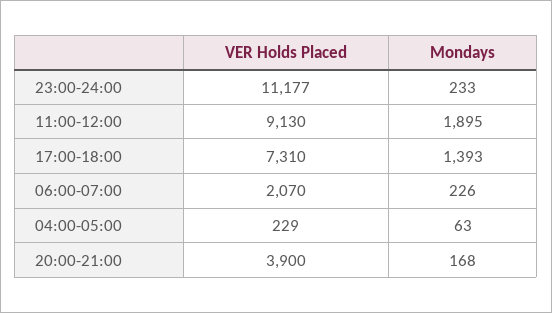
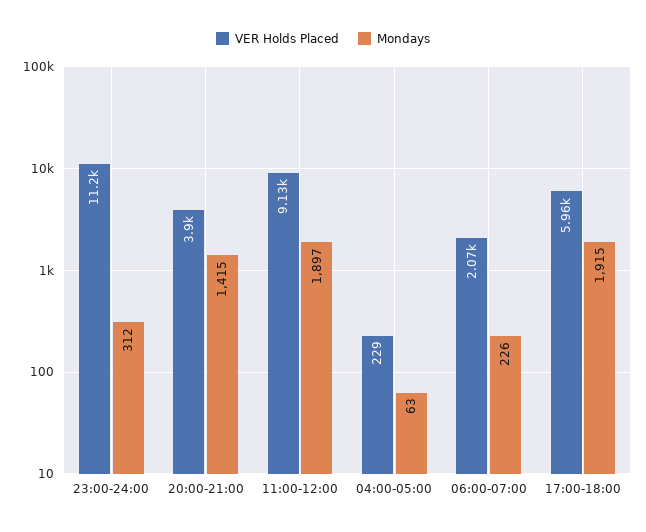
  {
    "VER Holds Placed": {
      "23:00-24:00": 11177,
      "11:00-12:00": 9130,
-     "17:00-18:00": 7310,
+     "17:00-18:00": 5960,
      "06:00-07:00": 2070,
      "04:00-05:00": 229,
      "20:00-21:00": 3900
    },
    "Mondays": {
-     "23:00-24:00": 233,
+     "23:00-24:00": 312,
-     "11:00-12:00": 1895,
+     "11:00-12:00": 1897,
-     "17:00-18:00": 1393,
+     "17:00-18:00": 1915,
      "06:00-07:00": 226,
      "04:00-05:00": 63,
-     "20:00-21:00": 168
+     "20:00-21:00": 1415
    }
  }

